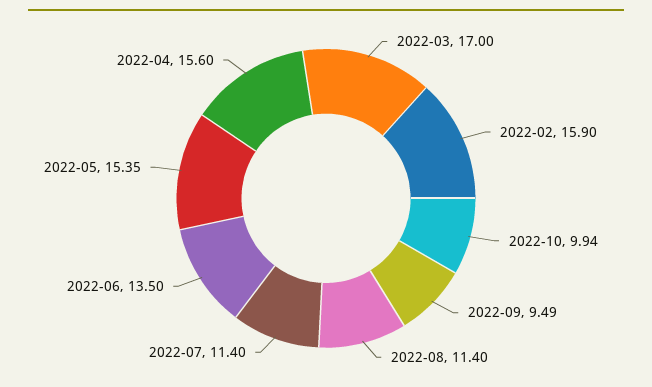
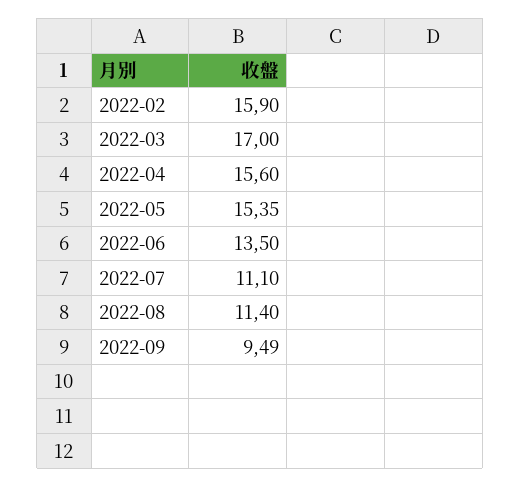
  {
    "2022-03": 17,
    "2022-02": 15.9,
-   "2022-10": 9.94,
    "2022-09": 9.49,
    "2022-08": 11.4,
-   "2022-07": 11.4,
+   "2022-07": 11.1,
    "2022-06": 13.5,
    "2022-05": 15.35,
    "2022-04": 15.6
  }

